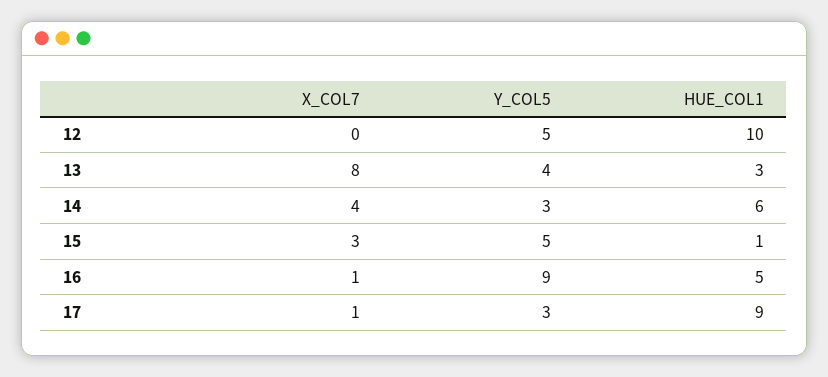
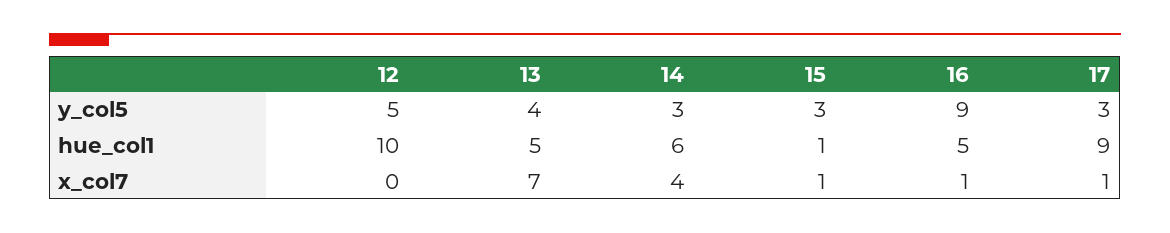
  {
    "X_COL7": {
      "12": 0,
-     "13": 8,
+     "13": 7,
      "14": 4,
-     "15": 3,
+     "15": 1,
      "16": 1,
      "17": 1
    },
    "Y_COL5": {
      "12": 5,
      "13": 4,
      "14": 3,
-     "15": 5,
+     "15": 3,
      "16": 9,
      "17": 3
    },
    "HUE_COL1": {
      "12": 10,
-     "13": 3,
+     "13": 5,
      "14": 6,
      "15": 1,
      "16": 5,
      "17": 9
    }
  }

